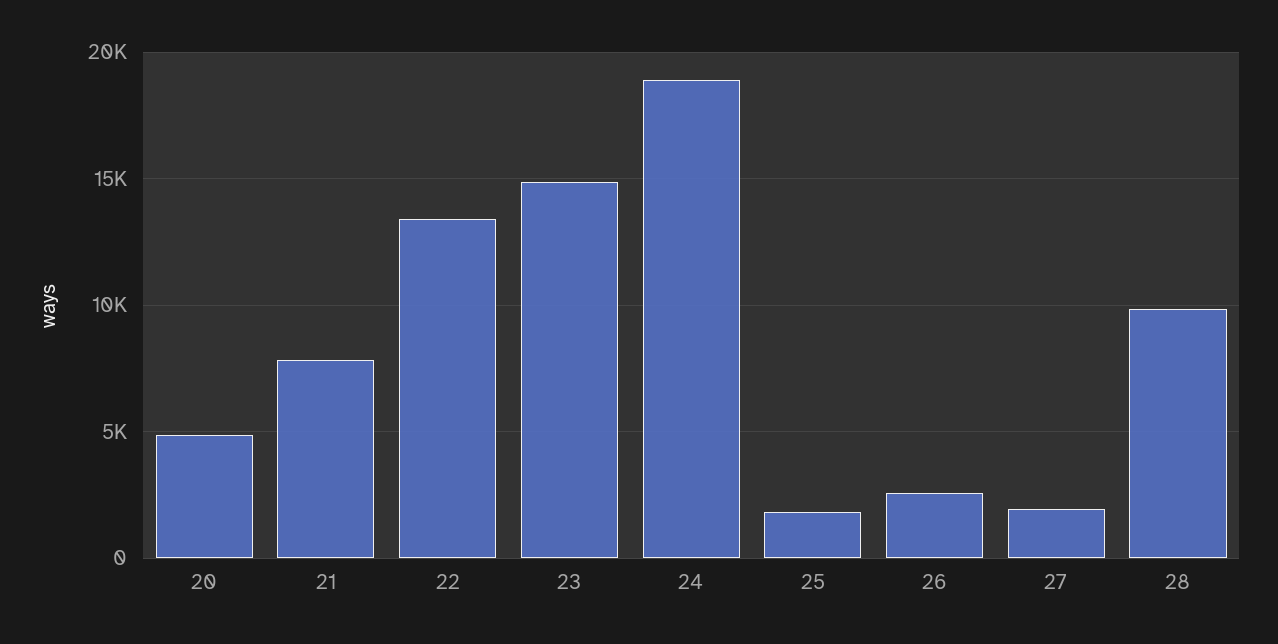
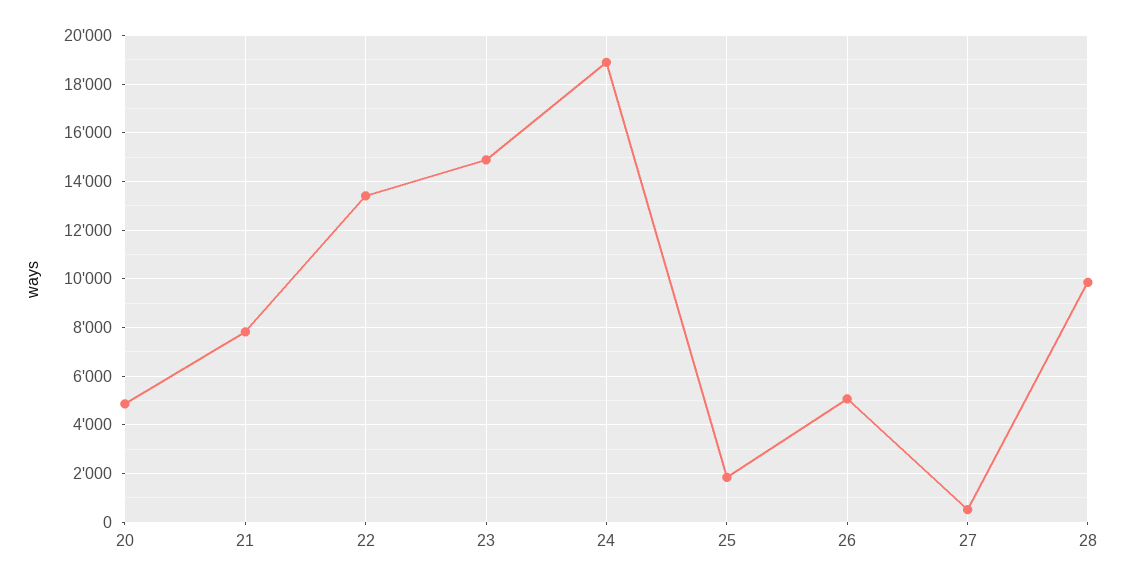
  {
    "20": 4750,
    "21": 7750,
    "22": 13500,
    "23": 15000,
    "24": 19000,
    "25": 1750,
-   "26": 2500,
+   "26": 5000,
-   "27": 2000,
+   "27": 500,
    "28": 9750
  }

